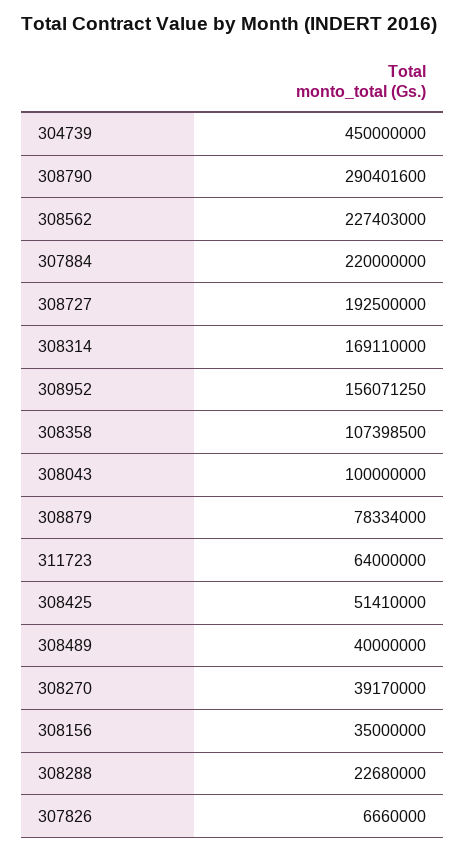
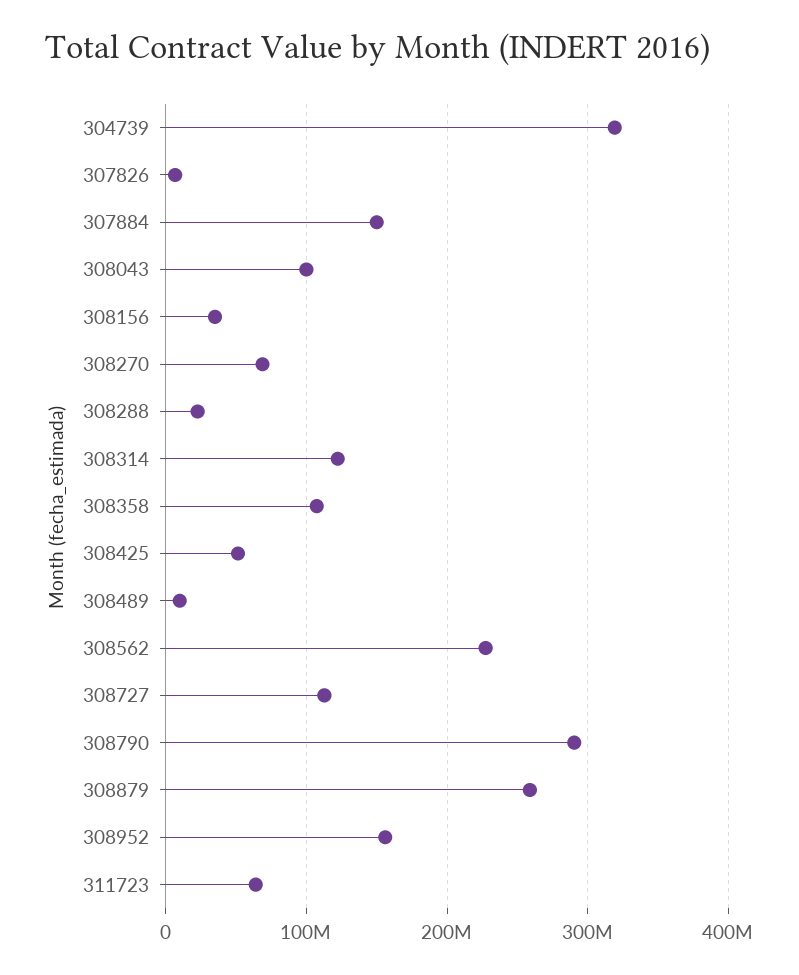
  {
-   "304739": 450000000,
+   "304739": 320000000,
    "308790": 290401600,
    "308562": 227403000,
-   "307884": 220000000,
+   "307884": 150000000,
-   "308727": 192500000,
+   "308727": 110000000,
-   "308314": 169110000,
+   "308314": 120000000,
    "308952": 156071250,
    "308358": 107398500,
    "308043": 100000000,
-   "308879": 78334000,
+   "308879": 260000000,
    "311723": 64000000,
    "308425": 51410000,
-   "308489": 40000000,
+   "308489": 10000000,
-   "308270": 39170000,
+   "308270": 70000000,
    "308156": 35000000,
    "308288": 22680000,
    "307826": 6660000
  }

